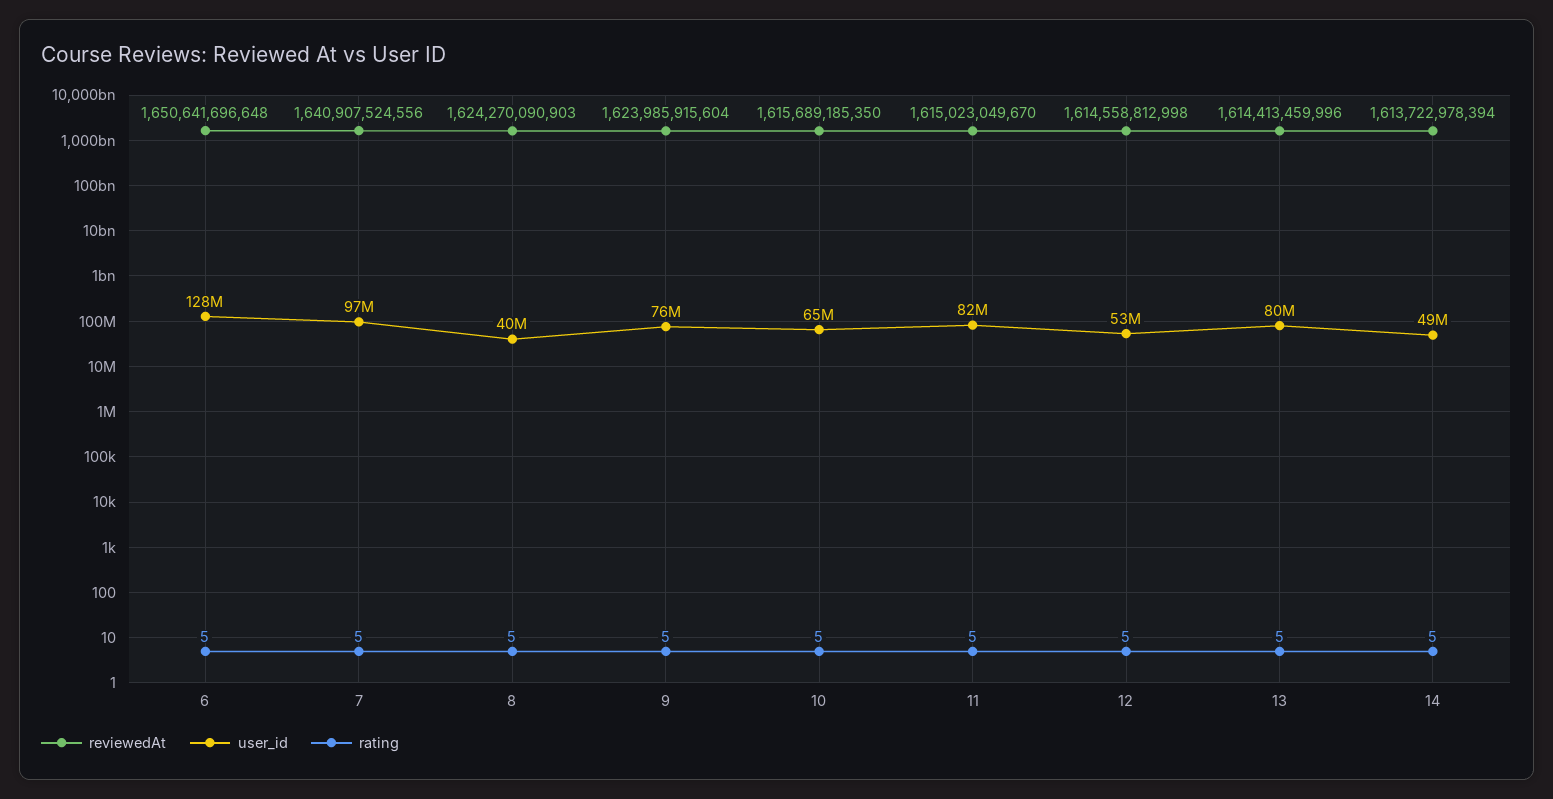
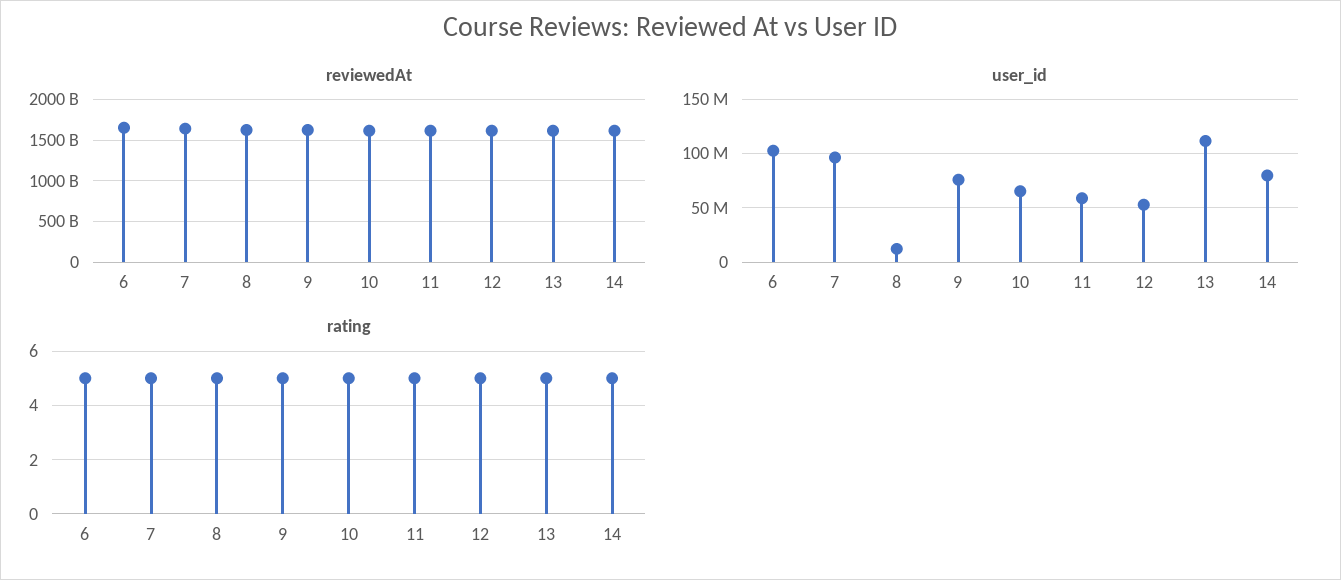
  {
    "reviewedAt": {
      "6": 1650641696648,
      "7": 1640907524556,
      "8": 1624270090903,
      "9": 1623985915604,
      "10": 1615689185350,
      "11": 1615023049670,
      "12": 1614558812998,
      "13": 1614413459996,
      "14": 1613722978394
    },
    "user_id": {
-     "6": 128000000,
+     "6": 100000000,
      "7": 97000000,
-     "8": 40000000,
+     "8": 10000000,
      "9": 76000000,
      "10": 65000000,
-     "11": 82000000,
+     "11": 60000000,
      "12": 53000000,
-     "13": 80000000,
+     "13": 110000000,
-     "14": 49000000
+     "14": 80000000
    },
    "rating": {
      "6": 5,
      "7": 5,
      "8": 5,
      "9": 5,
      "10": 5,
      "11": 5,
      "12": 5,
      "13": 5,
      "14": 5
    }
  }

